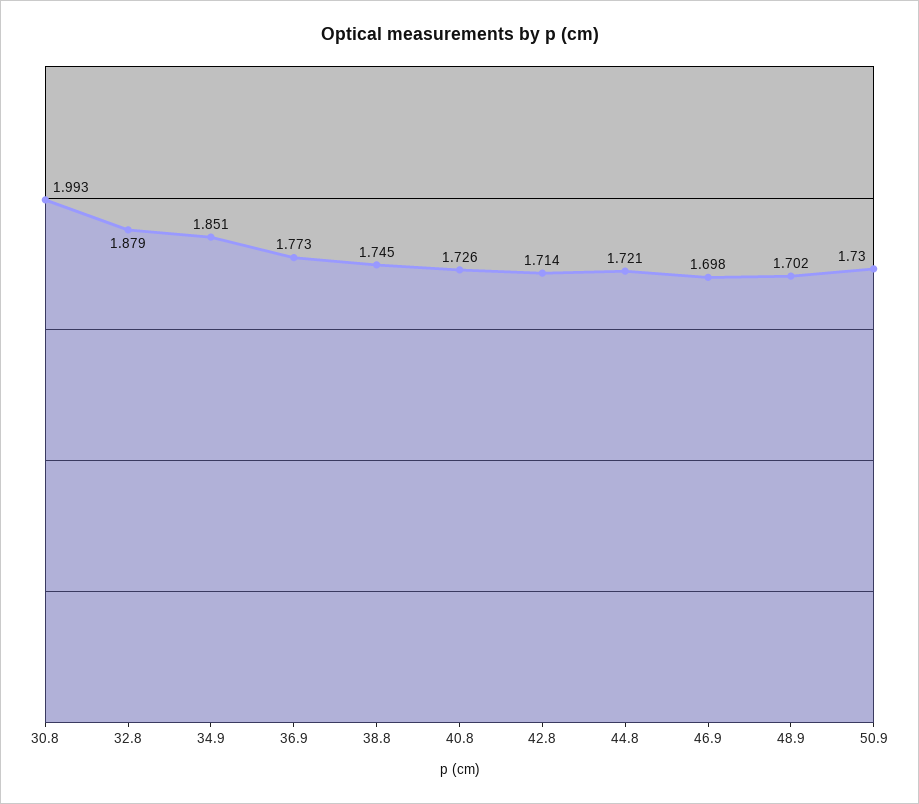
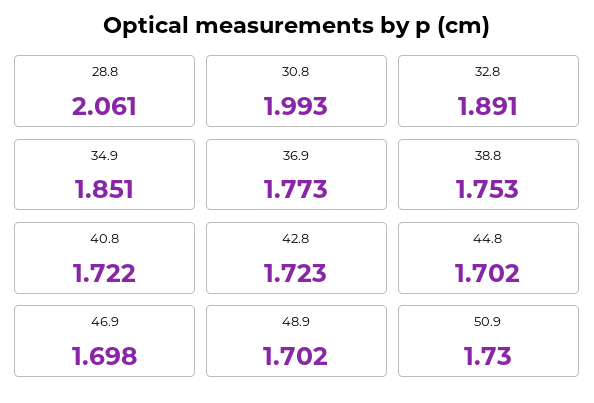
  {
    "30.8": 1.993,
-   "32.8": 1.879,
+   "32.8": 1.891,
    "34.9": 1.851,
    "36.9": 1.773,
-   "38.8": 1.745,
+   "38.8": 1.753,
-   "40.8": 1.726,
+   "40.8": 1.722,
-   "42.8": 1.714,
+   "42.8": 1.723,
-   "44.8": 1.721,
+   "44.8": 1.702,
    "46.9": 1.698,
    "48.9": 1.702,
-   "50.9": 1.73
+   "50.9": 1.73,
+   "28.8": 2.061
  }

